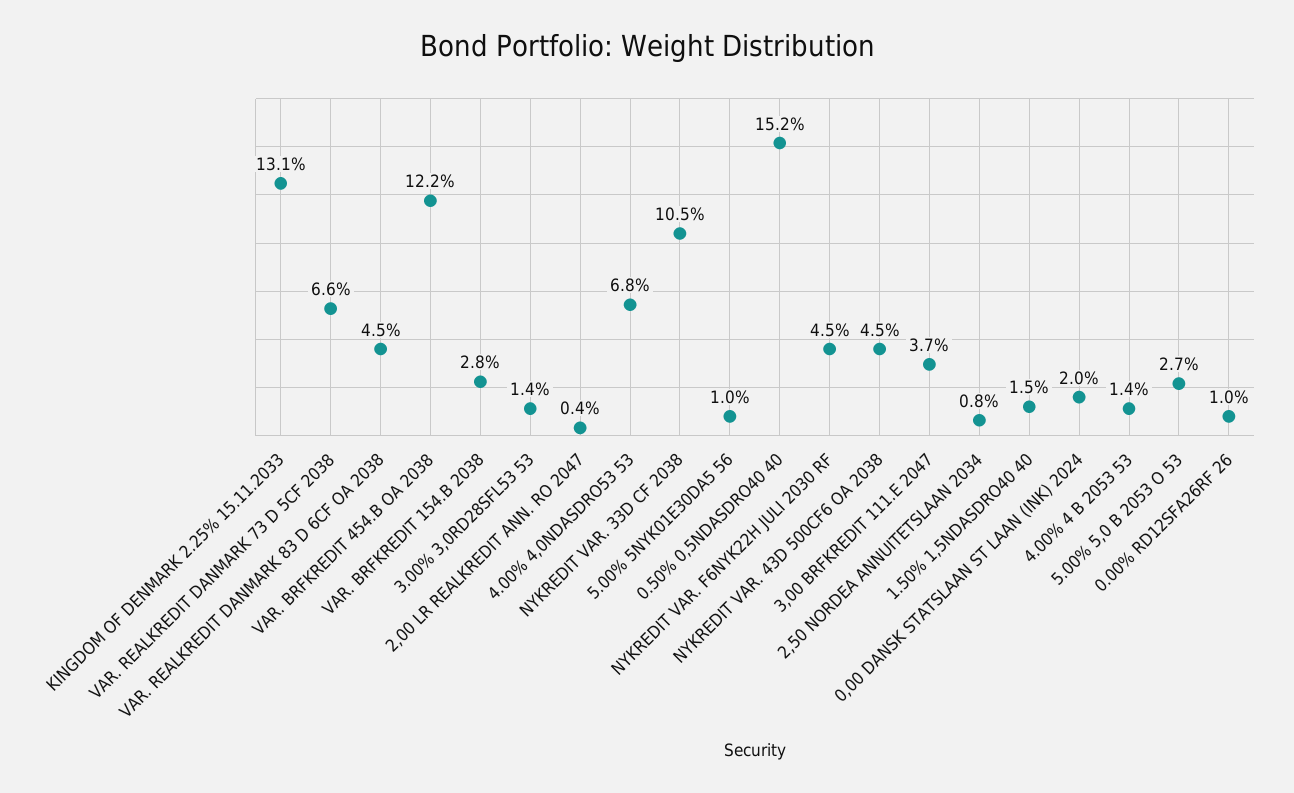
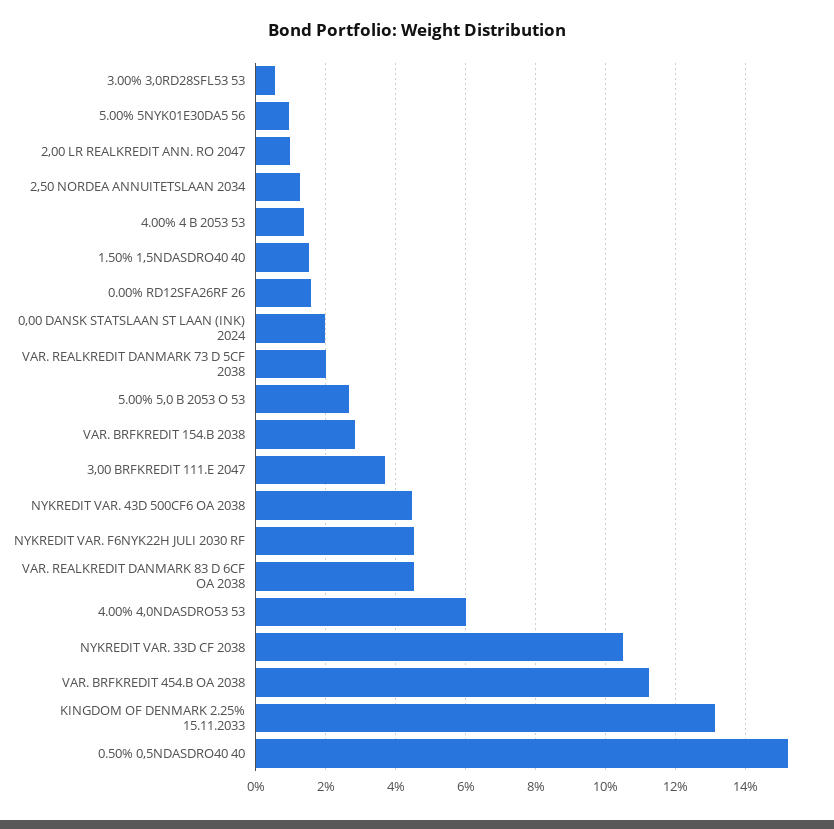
  {
    "KINGDOM OF DENMARK 2.25% 15.11.2033": 13.1,
-   "VAR. REALKREDIT DANMARK 73 D 5CF 2038": 6.6,
+   "VAR. REALKREDIT DANMARK 73 D 5CF 2038": 2,
    "VAR. REALKREDIT DANMARK 83 D 6CF OA 2038": 4.5,
-   "VAR. BRFKREDIT 454.B OA 2038": 12.2,
+   "VAR. BRFKREDIT 454.B OA 2038": 11.2,
    "VAR. BRFKREDIT 154.B 2038": 2.8,
-   "3.00% 3,0RD28SFL53 53": 1.4,
+   "3.00% 3,0RD28SFL53 53": 0.6,
-   "2,00 LR REALKREDIT ANN. RO 2047": 0.4,
+   "2,00 LR REALKREDIT ANN. RO 2047": 1,
-   "4.00% 4,0NDASDRO53 53": 6.8,
+   "4.00% 4,0NDASDRO53 53": 6,
    "NYKREDIT VAR. 33D CF 2038": 10.5,
    "5.00% 5NYK01E30DA5 56": 1,
    "0.50% 0,5NDASDRO40 40": 15.2,
    "NYKREDIT VAR. F6NYK22H JULI 2030 RF": 4.5,
    "NYKREDIT VAR. 43D 500CF6 OA 2038": 4.5,
    "3,00 BRFKREDIT 111.E 2047": 3.7,
-   "2,50 NORDEA ANNUITETSLAAN 2034": 0.8,
+   "2,50 NORDEA ANNUITETSLAAN 2034": 1.2,
    "1.50% 1,5NDASDRO40 40": 1.5,
    "0,00 DANSK STATSLAAN ST LAAN (INK) 2024": 2,
    "4.00% 4 B 2053 53": 1.4,
    "5.00% 5,0 B 2053 O 53": 2.7,
-   "0.00% RD12SFA26RF 26": 1
+   "0.00% RD12SFA26RF 26": 1.6
  }

